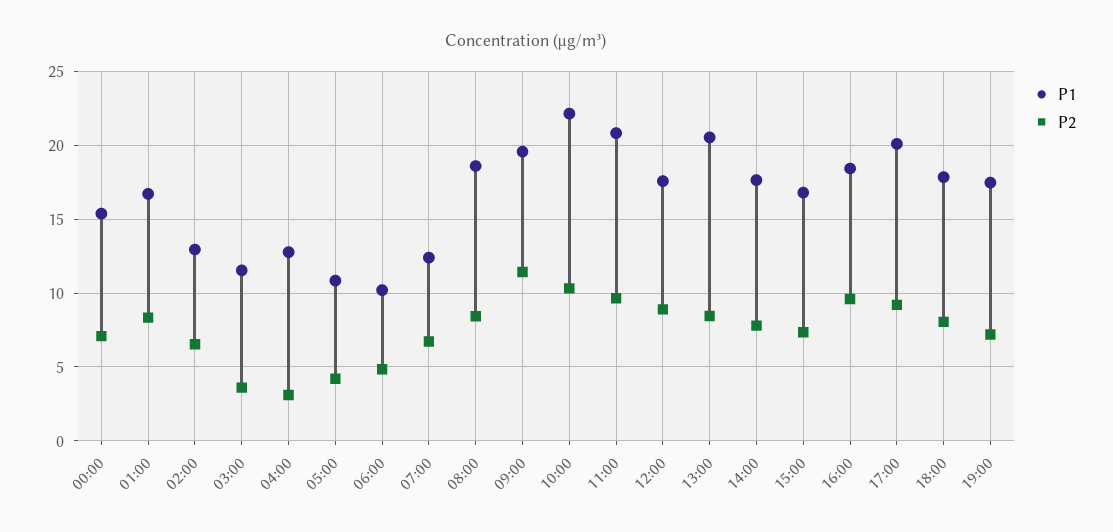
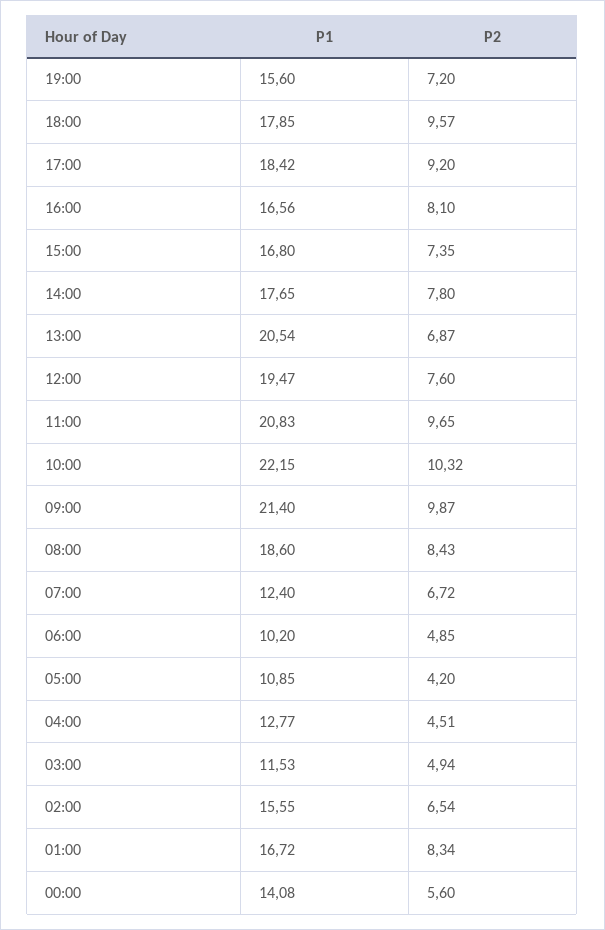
  {
    "P1": {
-     "00:00": 15.5,
+     "00:00": 14.08,
      "01:00": 16.72,
-     "02:00": 13,
+     "02:00": 15.55,
      "03:00": 11.53,
      "04:00": 12.77,
      "05:00": 10.85,
      "06:00": 10.2,
      "07:00": 12.4,
      "08:00": 18.6,
-     "09:00": 19.5,
+     "09:00": 21.4,
      "10:00": 22.15,
      "11:00": 20.83,
-     "12:00": 17.5,
+     "12:00": 19.47,
      "13:00": 20.54,
      "14:00": 17.65,
      "15:00": 16.8,
-     "16:00": 18.5,
+     "16:00": 16.56,
-     "17:00": 20,
+     "17:00": 18.42,
      "18:00": 17.85,
-     "19:00": 17.5
+     "19:00": 15.6
    },
    "P2": {
-     "00:00": 7,
+     "00:00": 5.6,
      "01:00": 8.34,
      "02:00": 6.54,
-     "03:00": 3.5,
+     "03:00": 4.94,
-     "04:00": 3,
+     "04:00": 4.51,
      "05:00": 4.2,
      "06:00": 4.85,
      "07:00": 6.72,
      "08:00": 8.43,
-     "09:00": 11.5,
+     "09:00": 9.87,
      "10:00": 10.32,
      "11:00": 9.65,
-     "12:00": 9,
+     "12:00": 7.6,
-     "13:00": 8.5,
+     "13:00": 6.87,
      "14:00": 7.8,
      "15:00": 7.35,
-     "16:00": 9.5,
+     "16:00": 8.1,
      "17:00": 9.2,
-     "18:00": 8,
+     "18:00": 9.57,
      "19:00": 7.2
    }
  }

